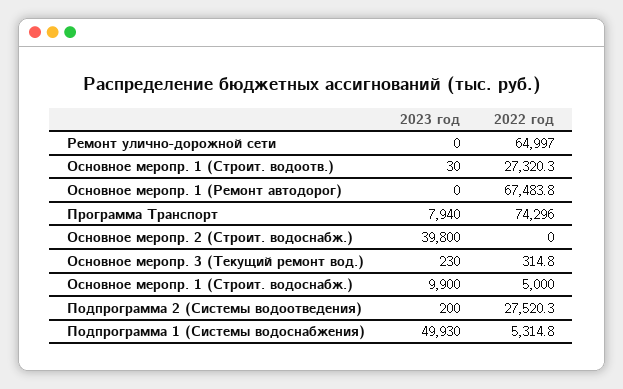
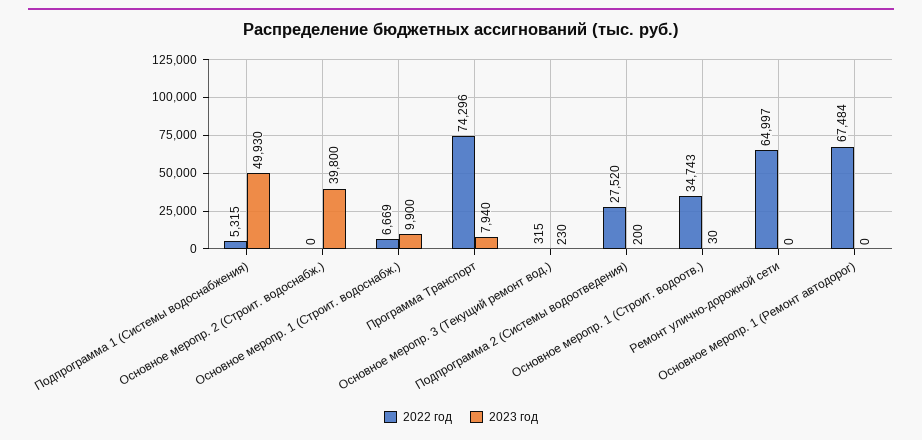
  {
    "2023 год": {
      "Ремонт улично-дорожной сети": 0,
      "Основное меропр. 1 (Строит. водоотв.)": 30,
      "Основное меропр. 1 (Ремонт автодорог)": 0,
      "Программа Транспорт": 7940,
      "Основное меропр. 2 (Строит. водоснабж.)": 39800,
      "Основное меропр. 3 (Текущий ремонт вод.)": 230,
      "Основное меропр. 1 (Строит. водоснабж.)": 9900,
      "Подпрограмма 2 (Системы водоотведения)": 200,
      "Подпрограмма 1 (Системы водоснабжения)": 49930
    },
    "2022 год": {
      "Ремонт улично-дорожной сети": 64997,
-     "Основное меропр. 1 (Строит. водоотв.)": 27320.3,
+     "Основное меропр. 1 (Строит. водоотв.)": 34743,
      "Основное меропр. 1 (Ремонт автодорог)": 67483.8,
      "Программа Транспорт": 74296,
      "Основное меропр. 2 (Строит. водоснабж.)": 0,
      "Основное меропр. 3 (Текущий ремонт вод.)": 314.8,
-     "Основное меропр. 1 (Строит. водоснабж.)": 5000,
+     "Основное меропр. 1 (Строит. водоснабж.)": 6669,
      "Подпрограмма 2 (Системы водоотведения)": 27520.3,
      "Подпрограмма 1 (Системы водоснабжения)": 5314.8
    }
  }

